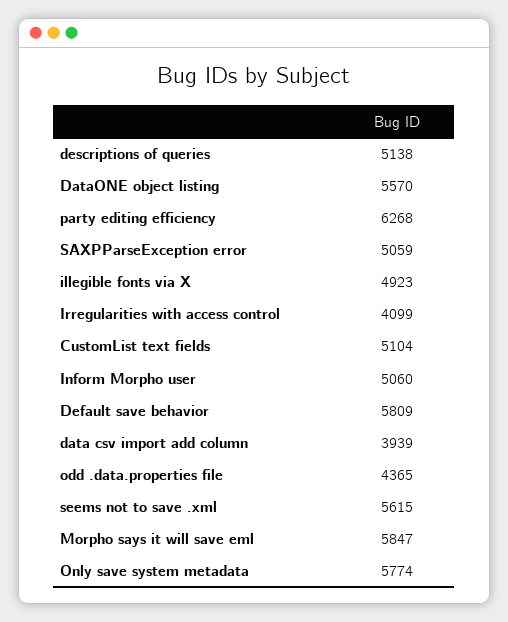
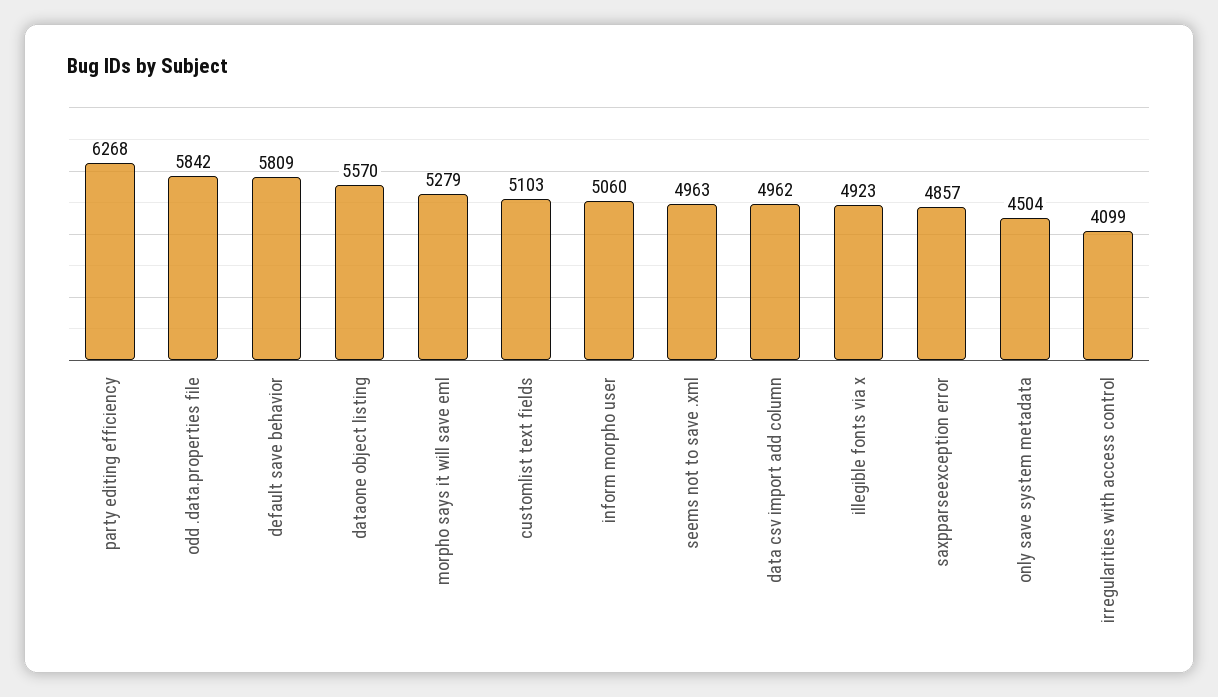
  {
-   "descriptions of queries": 5138,
    "DataONE object listing": 5570,
    "party editing efficiency": 6268,
-   "SAXPParseException error": 5059,
+   "SAXPParseException error": 4857,
    "illegible fonts via X": 4923,
    "Irregularities with access control": 4099,
-   "CustomList text fields": 5104,
+   "CustomList text fields": 5103,
    "Inform Morpho user": 5060,
    "Default save behavior": 5809,
-   "data csv import add column": 3939,
+   "data csv import add column": 4962,
-   "odd .data.properties file": 4365,
+   "odd .data.properties file": 5842,
-   "seems not to save .xml": 5615,
+   "seems not to save .xml": 4963,
-   "Morpho says it will save eml": 5847,
+   "Morpho says it will save eml": 5279,
-   "Only save system metadata": 5774
+   "Only save system metadata": 4504
  }

